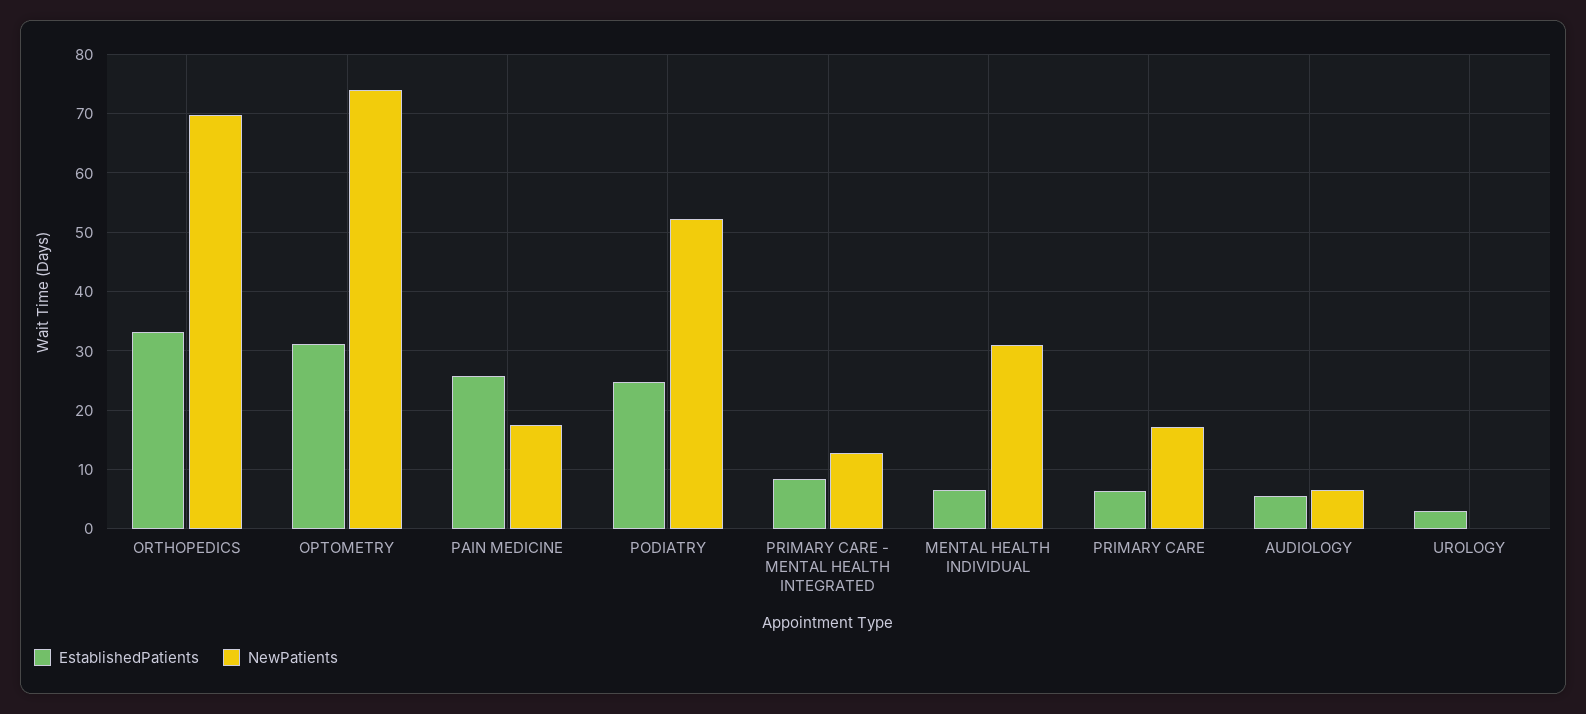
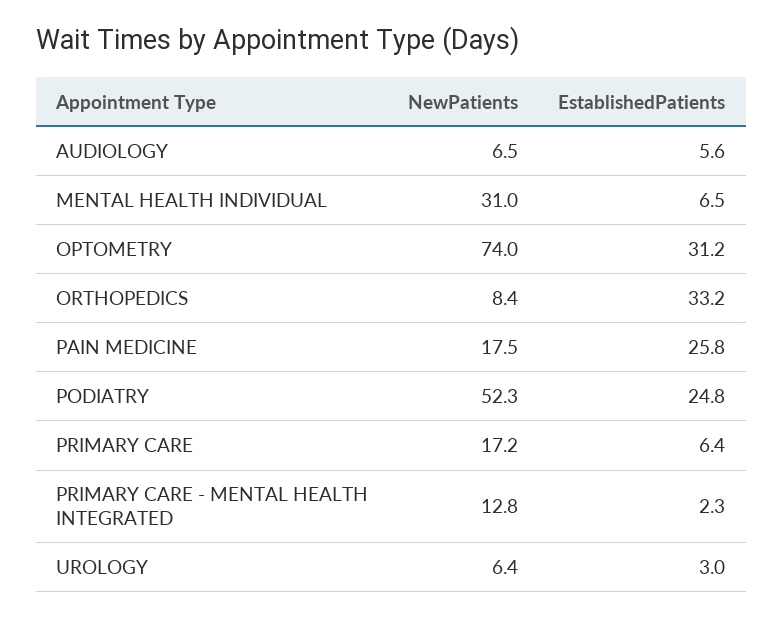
  {
    "EstablishedPatients": {
      "ORTHOPEDICS": 33.2,
      "OPTOMETRY": 31.2,
      "PAIN MEDICINE": 25.8,
      "PODIATRY": 24.8,
-     "PRIMARY CARE - MENTAL HEALTH INTEGRATED": 8,
+     "PRIMARY CARE - MENTAL HEALTH INTEGRATED": 2.3,
      "MENTAL HEALTH INDIVIDUAL": 6.5,
      "PRIMARY CARE": 6.4,
      "AUDIOLOGY": 5.6,
      "UROLOGY": 3
    },
    "NewPatients": {
-     "ORTHOPEDICS": 70,
+     "ORTHOPEDICS": 8.4,
      "OPTOMETRY": 74,
      "PAIN MEDICINE": 17.5,
      "PODIATRY": 52.3,
      "PRIMARY CARE - MENTAL HEALTH INTEGRATED": 12.8,
      "MENTAL HEALTH INDIVIDUAL": 31,
      "PRIMARY CARE": 17.2,
      "AUDIOLOGY": 6.5,
-     "UROLOGY": 0
+     "UROLOGY": 6.4
    }
  }

